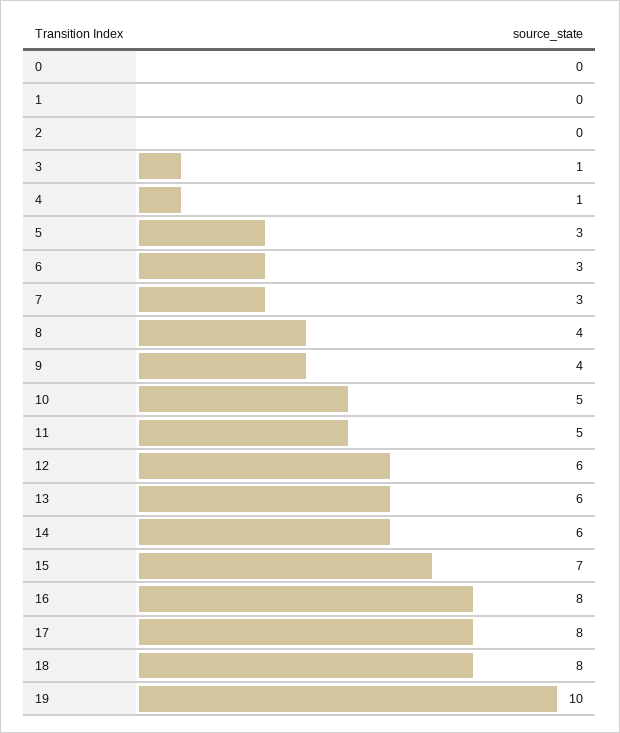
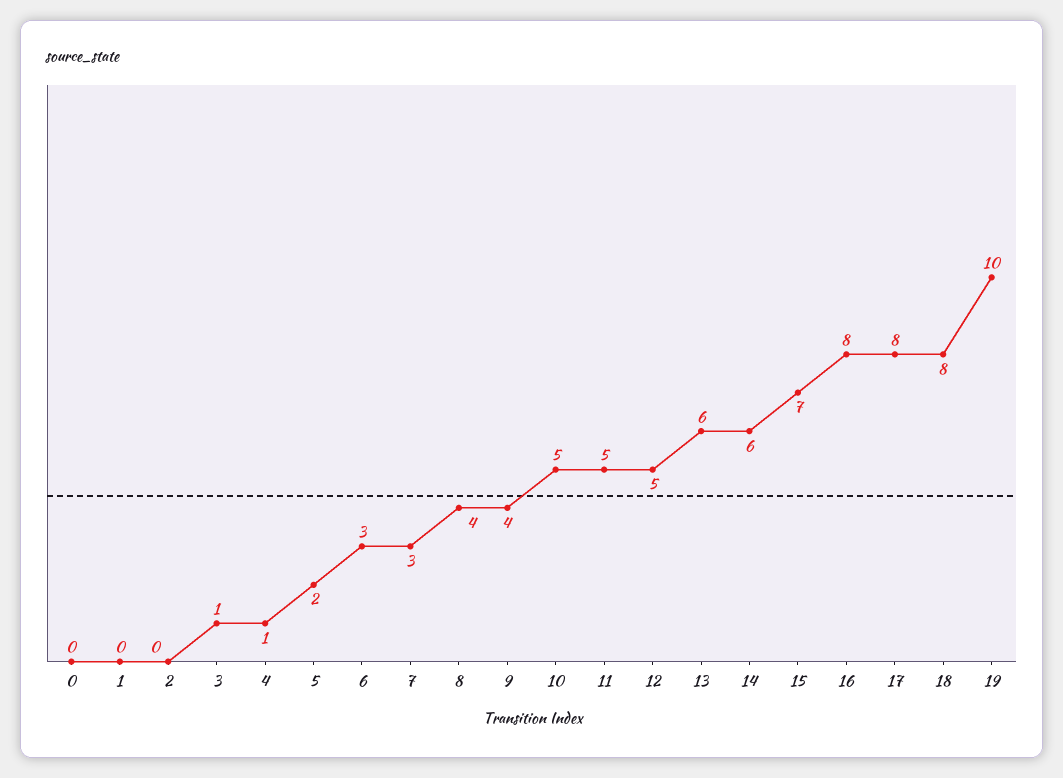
  {
    "0": 0,
    "1": 0,
    "2": 0,
    "3": 1,
    "4": 1,
-   "5": 3,
+   "5": 2,
    "6": 3,
    "7": 3,
    "8": 4,
    "9": 4,
    "10": 5,
    "11": 5,
-   "12": 6,
+   "12": 5,
    "13": 6,
    "14": 6,
    "15": 7,
    "16": 8,
    "17": 8,
    "18": 8,
    "19": 10
  }

